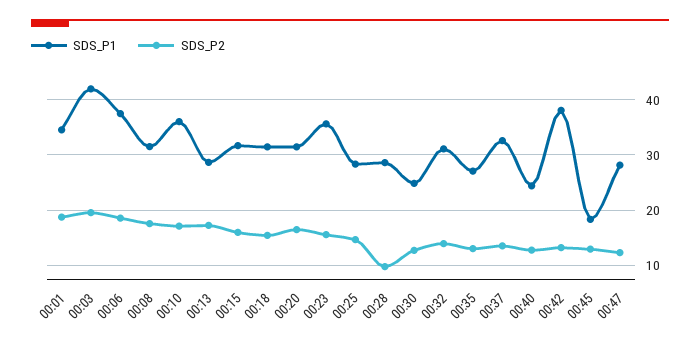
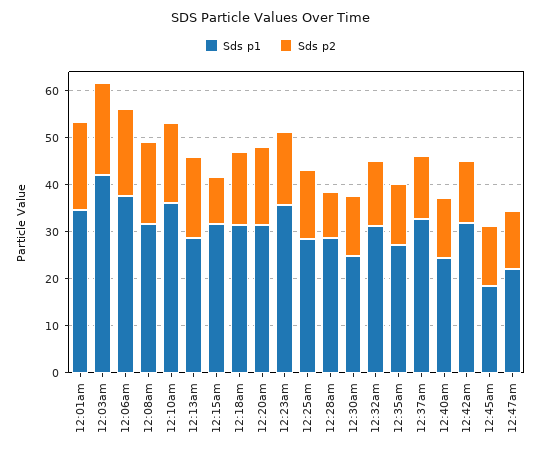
  {
    "SDS_P1": {
      "00:01": 34,
      "00:03": 42,
      "00:06": 38,
      "00:08": 32,
      "00:10": 36,
      "00:13": 28,
      "00:15": 32,
      "00:18": 32,
      "00:20": 32,
      "00:23": 36,
      "00:25": 28,
      "00:28": 28,
      "00:30": 24,
      "00:32": 32,
      "00:35": 28,
      "00:37": 32,
      "00:40": 24,
-     "00:42": 38,
+     "00:42": 32,
      "00:45": 18,
-     "00:47": 28
+     "00:47": 22
    },
    "SDS_P2": {
      "00:01": 18,
      "00:03": 20,
      "00:06": 18,
      "00:08": 18,
      "00:10": 18,
      "00:13": 18,
-     "00:15": 16,
+     "00:15": 10,
      "00:18": 16,
      "00:20": 16,
      "00:23": 16,
      "00:25": 14,
      "00:28": 10,
      "00:30": 12,
      "00:32": 14,
      "00:35": 14,
      "00:37": 14,
      "00:40": 12,
      "00:42": 14,
      "00:45": 12,
      "00:47": 12
    }
  }

